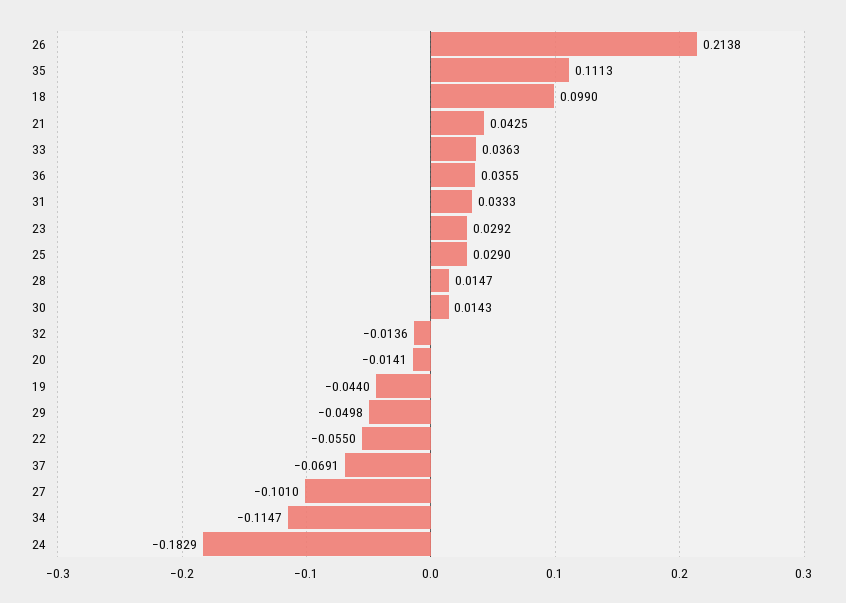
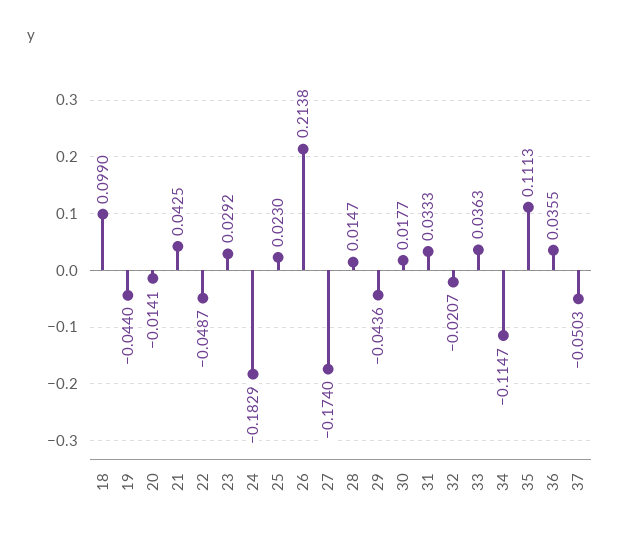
  {
    "26": 0.2138,
    "35": 0.1113,
    "18": 0.099,
    "21": 0.0425,
    "33": 0.0363,
    "36": 0.0355,
    "31": 0.0333,
    "23": 0.0292,
-   "25": 0.029,
+   "25": 0.023,
    "28": 0.0147,
-   "30": 0.0143,
+   "30": 0.0177,
-   "32": -0.0136,
+   "32": -0.0207,
    "20": -0.0141,
    "19": -0.044,
-   "29": -0.0498,
+   "29": -0.0436,
-   "22": -0.055,
+   "22": -0.0487,
-   "37": -0.0691,
+   "37": -0.0503,
-   "27": -0.101,
+   "27": -0.174,
    "34": -0.1147,
    "24": -0.1829
  }

